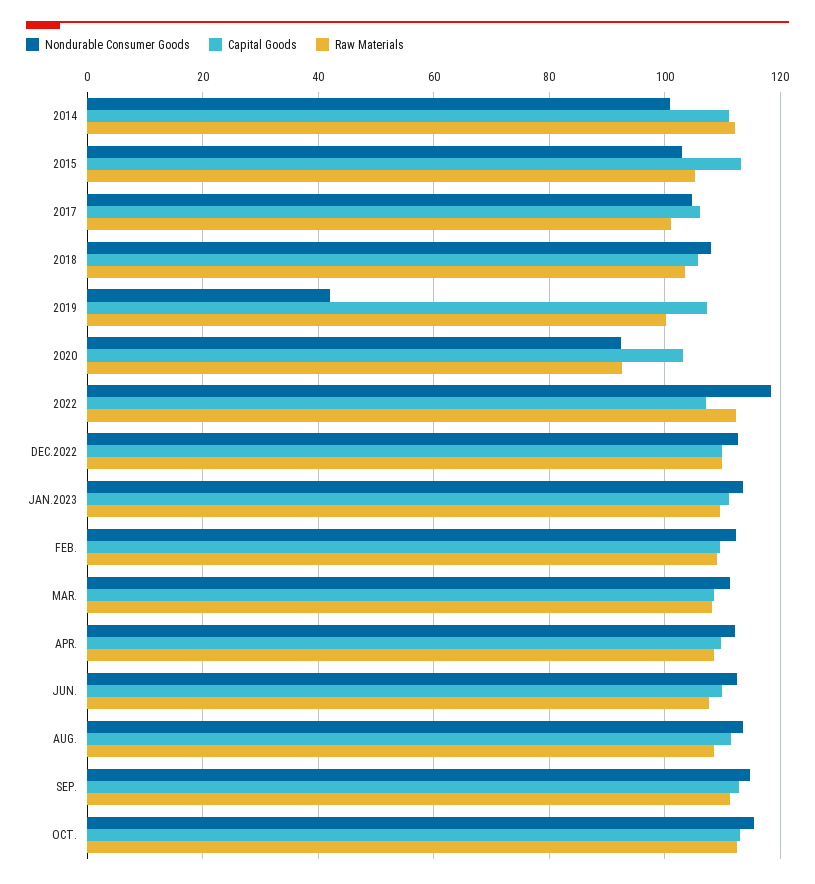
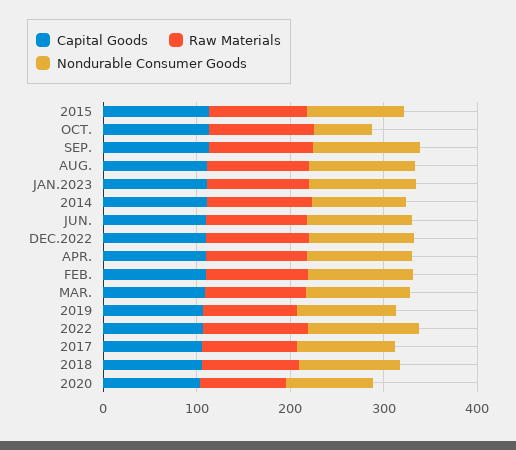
  {
    "Nondurable Consumer Goods": {
      "2014": 100,
      "2015": 104,
      "2017": 104,
      "2018": 108,
-     "2019": 42,
+     "2019": 100,
      "2020": 92,
      "2022": 118,
      "DEC.2022": 112,
      "JAN.2023": 114,
      "FEB.": 112,
      "MAR.": 112,
      "APR.": 112,
      "JUN.": 112,
      "AUG.": 114,
      "SEP.": 114,
-     "OCT.": 116
+     "OCT.": 60
    },
    "Capital Goods": {
      "2014": 112,
      "2015": 114,
      "2017": 106,
      "2018": 106,
      "2019": 108,
      "2020": 104,
      "2022": 108,
      "DEC.2022": 110,
      "JAN.2023": 112,
      "FEB.": 110,
      "MAR.": 108,
      "APR.": 110,
      "JUN.": 110,
      "AUG.": 112,
      "SEP.": 112,
      "OCT.": 114
    },
    "Raw Materials": {
      "2014": 112,
      "2015": 106,
      "2017": 102,
      "2018": 104,
      "2019": 100,
      "2020": 92,
      "2022": 112,
      "DEC.2022": 110,
      "JAN.2023": 110,
      "FEB.": 110,
      "MAR.": 108,
      "APR.": 108,
      "JUN.": 108,
      "AUG.": 108,
      "SEP.": 112,
      "OCT.": 112
    }
  }

